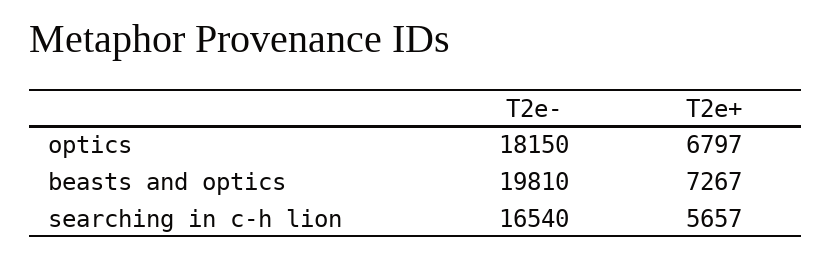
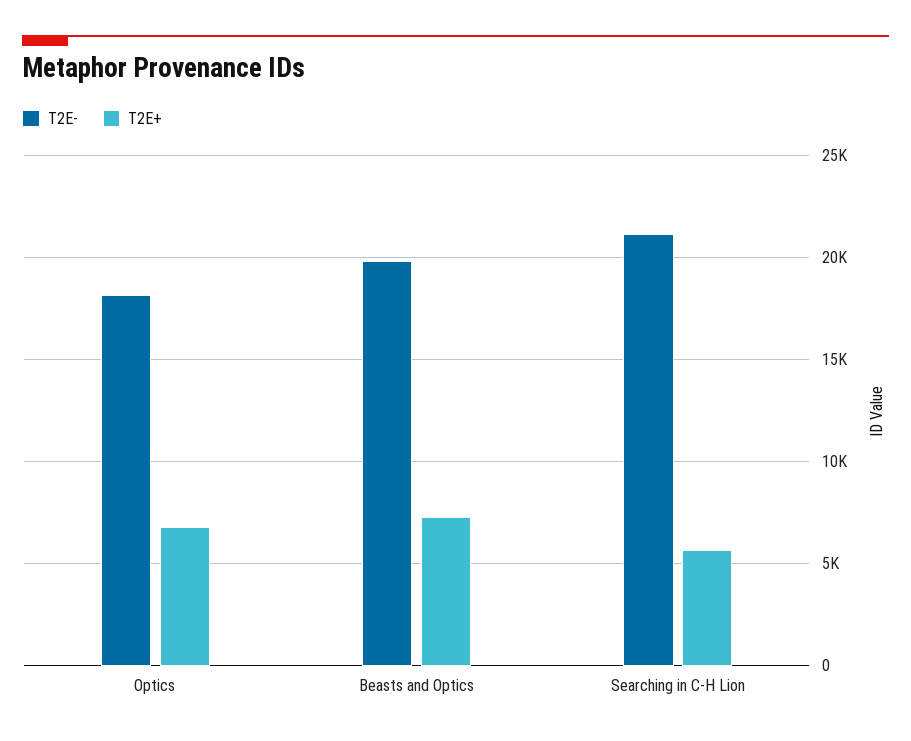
  {
    "T2e-": {
      "optics": 18150,
      "beasts and optics": 19810,
-     "searching in c-h lion": 16540
+     "searching in c-h lion": 21000
    },
    "T2e+": {
      "optics": 6797,
      "beasts and optics": 7267,
      "searching in c-h lion": 5657
    }
  }

